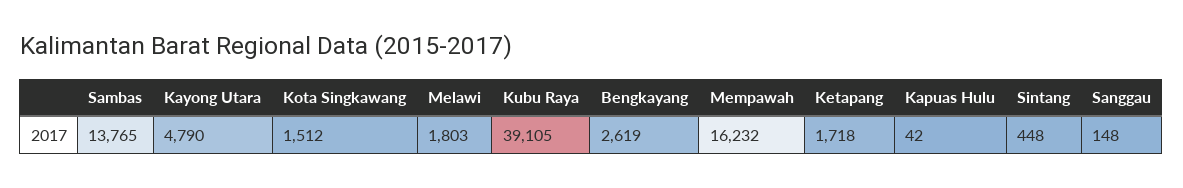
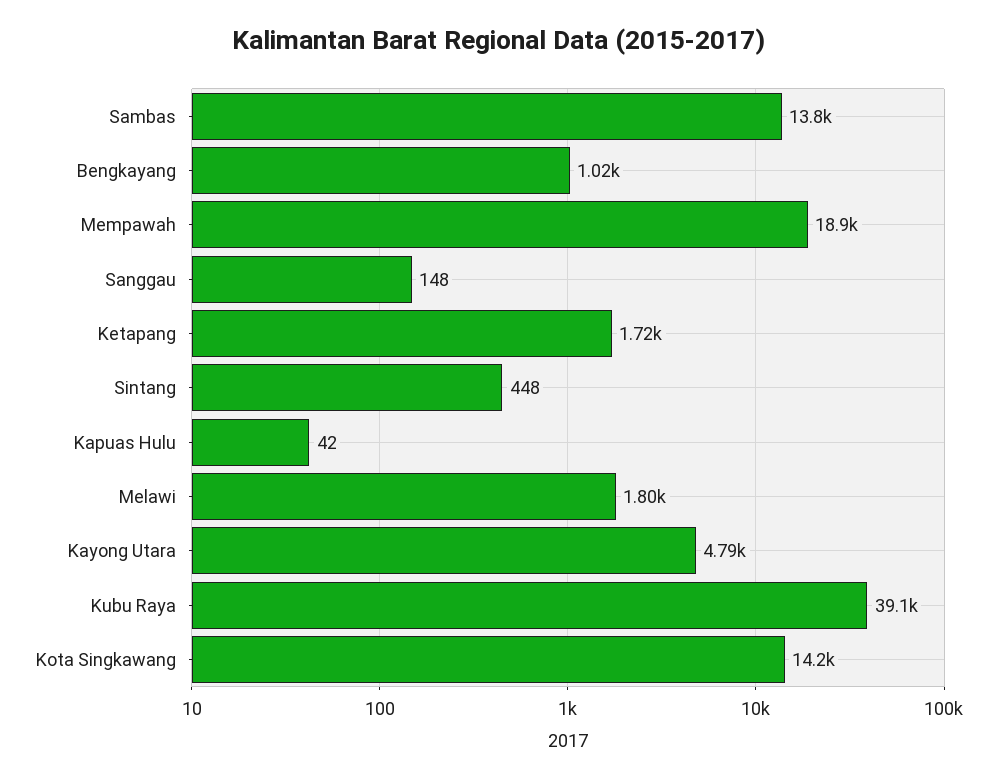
  {
    "Sambas": 13765,
    "Kayong Utara": 4790,
-   "Kota Singkawang": 1512,
+   "Kota Singkawang": 14200,
    "Melawi": 1803,
    "Kubu Raya": 39105,
-   "Bengkayang": 2619,
+   "Bengkayang": 1020,
-   "Mempawah": 16232,
+   "Mempawah": 18900,
    "Ketapang": 1718,
    "Kapuas Hulu": 42,
    "Sintang": 448,
    "Sanggau": 148
  }

